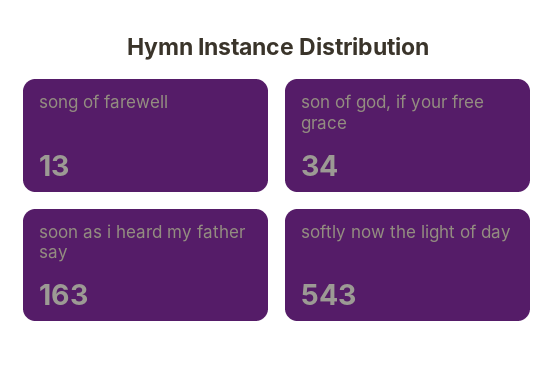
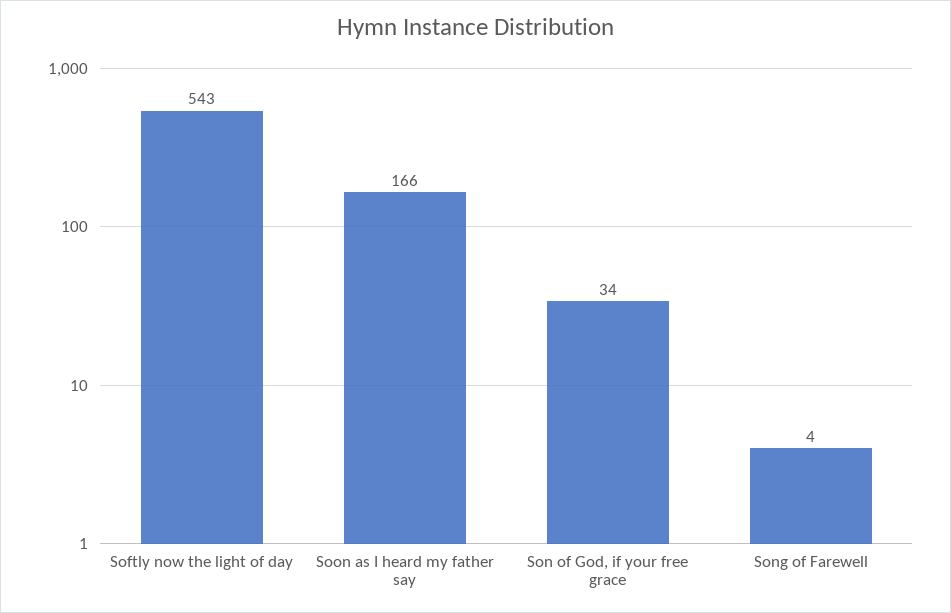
  {
-   "song of farewell": 13,
+   "song of farewell": 4,
    "son of god, if your free grace": 34,
-   "soon as i heard my father say": 163,
+   "soon as i heard my father say": 166,
    "softly now the light of day": 543
  }

